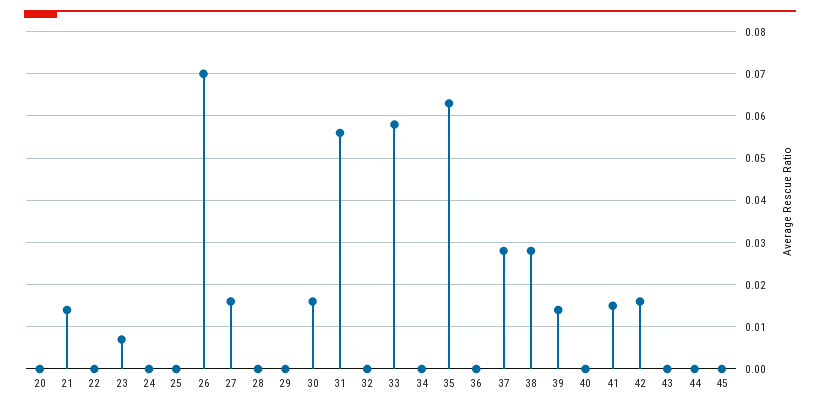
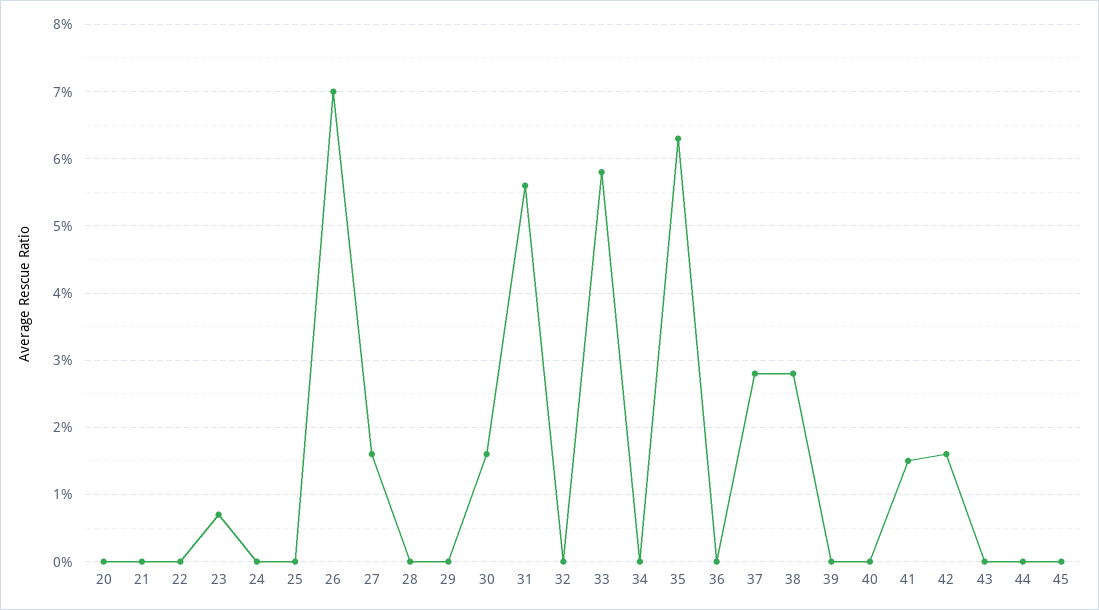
  {
    "20": 0,
-   "21": 0.015,
+   "21": 0,
    "22": 0,
    "23": 0.007,
    "24": 0,
    "25": 0,
    "26": 0.07,
    "27": 0.016,
    "28": 0,
    "29": 0,
    "30": 0.016,
    "31": 0.056,
    "32": 0,
    "33": 0.058,
    "34": 0,
    "35": 0.063,
    "36": 0,
    "37": 0.028,
    "38": 0.028,
-   "39": 0.015,
+   "39": 0,
    "40": 0,
    "41": 0.015,
    "42": 0.016,
    "43": 0,
    "44": 0,
    "45": 0
  }

